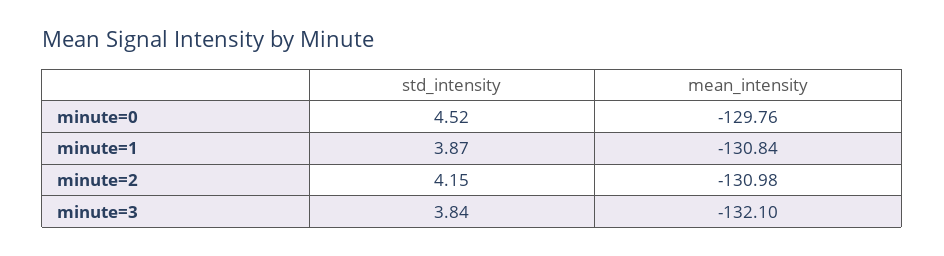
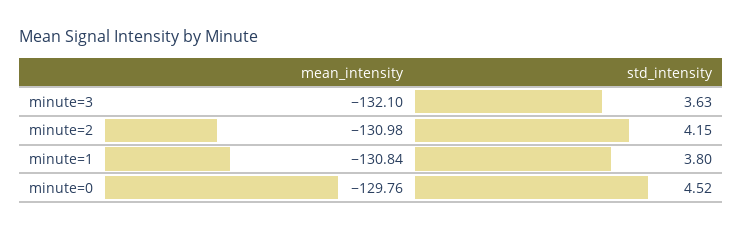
  {
    "std_intensity": {
      "minute=0": 4.52,
-     "minute=1": 3.87,
+     "minute=1": 3.8,
      "minute=2": 4.15,
-     "minute=3": 3.84
+     "minute=3": 3.63
    },
    "mean_intensity": {
      "minute=0": -129.76,
      "minute=1": -130.84,
      "minute=2": -130.98,
      "minute=3": -132.1
    }
  }

